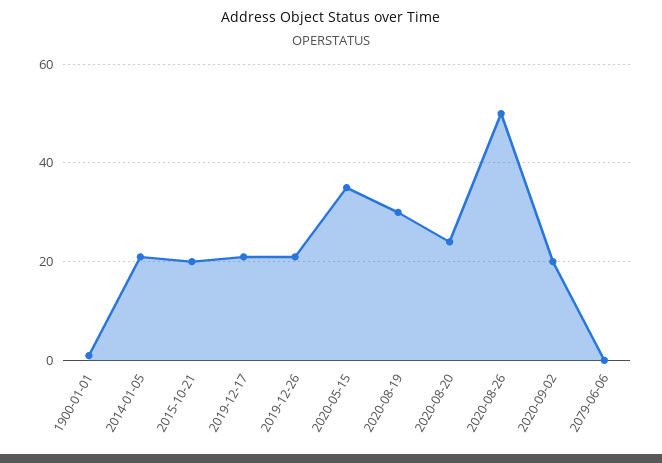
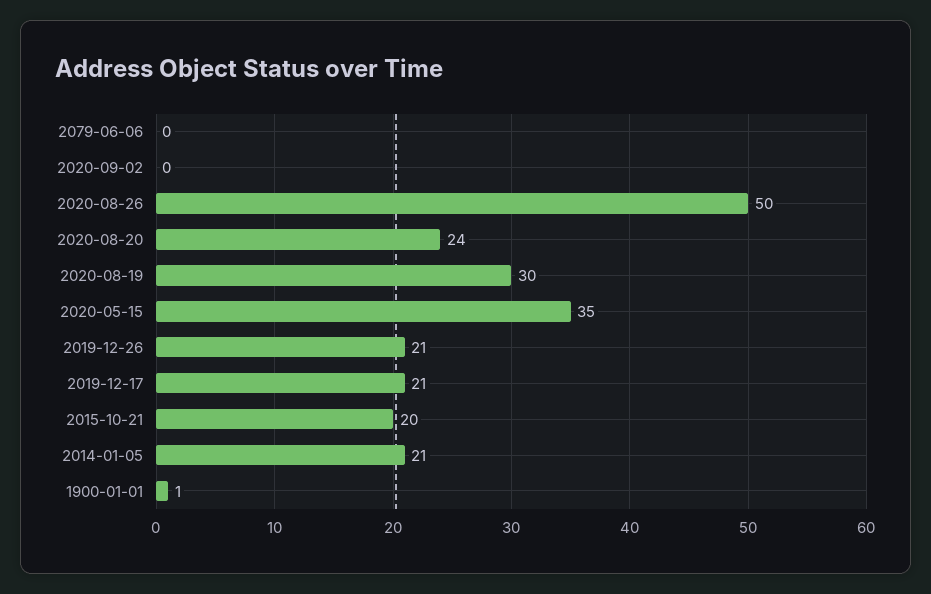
  {
    "1900-01-01": 1,
    "2014-01-05": 21,
    "2015-10-21": 20,
    "2019-12-17": 21,
    "2019-12-26": 21,
    "2020-05-15": 35,
    "2020-08-19": 30,
    "2020-08-20": 24,
    "2020-08-26": 50,
-   "2020-09-02": 20,
+   "2020-09-02": 0,
    "2079-06-06": 0
  }

